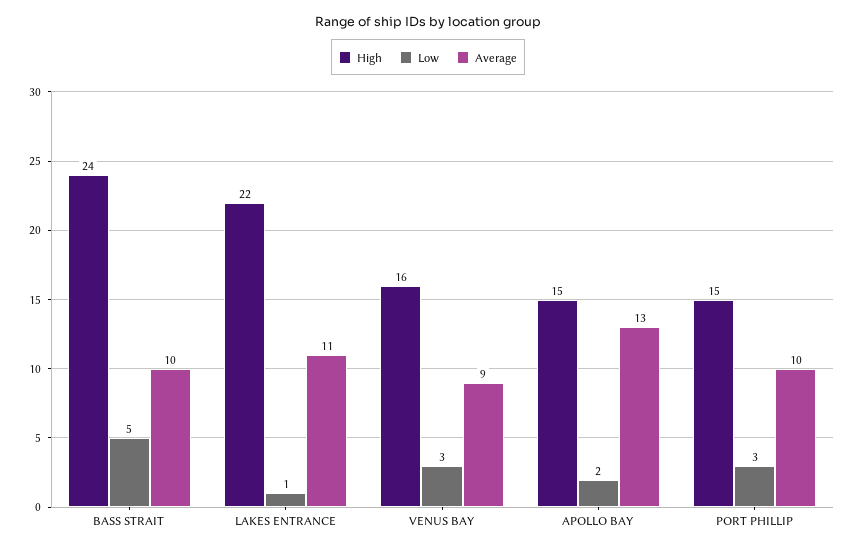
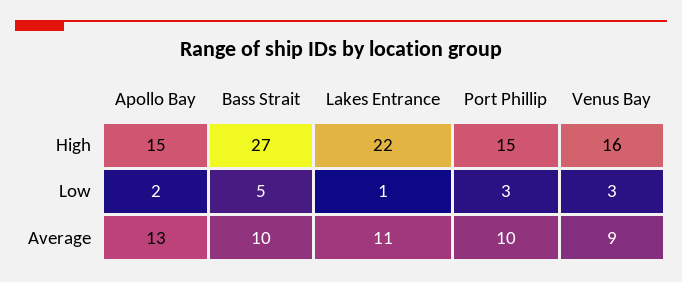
  {
    "High": {
-     "BASS STRAIT": 24,
+     "BASS STRAIT": 27,
      "LAKES ENTRANCE": 22,
      "VENUS BAY": 16,
      "APOLLO BAY": 15,
      "PORT PHILLIP": 15
    },
    "Low": {
      "BASS STRAIT": 5,
      "LAKES ENTRANCE": 1,
      "VENUS BAY": 3,
      "APOLLO BAY": 2,
      "PORT PHILLIP": 3
    },
    "Average": {
      "BASS STRAIT": 10,
      "LAKES ENTRANCE": 11,
      "VENUS BAY": 9,
      "APOLLO BAY": 13,
      "PORT PHILLIP": 10
    }
  }

